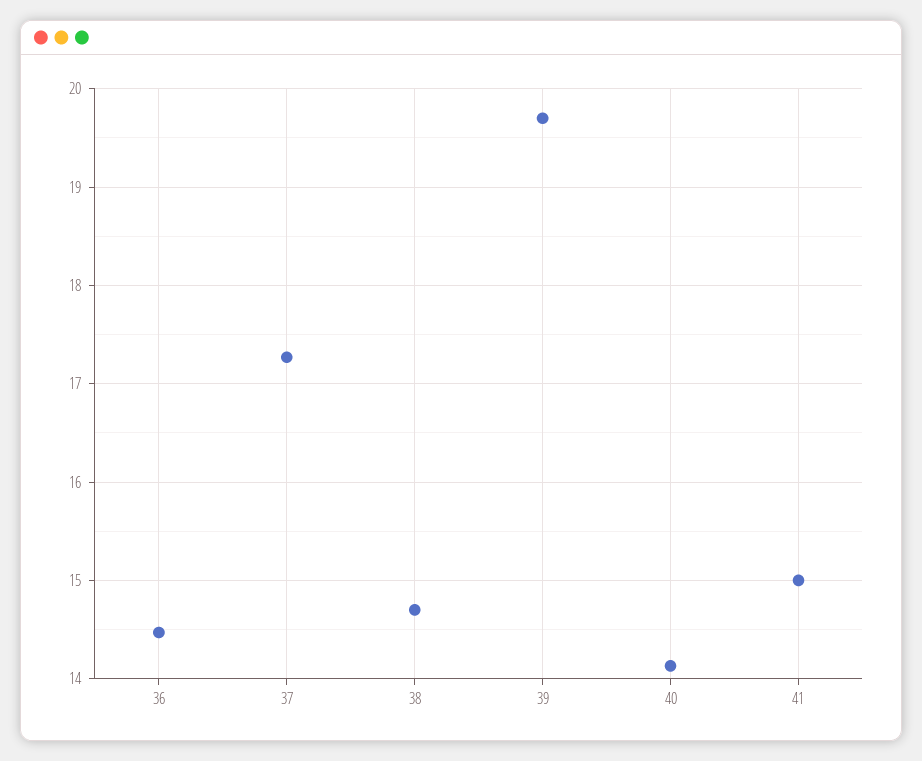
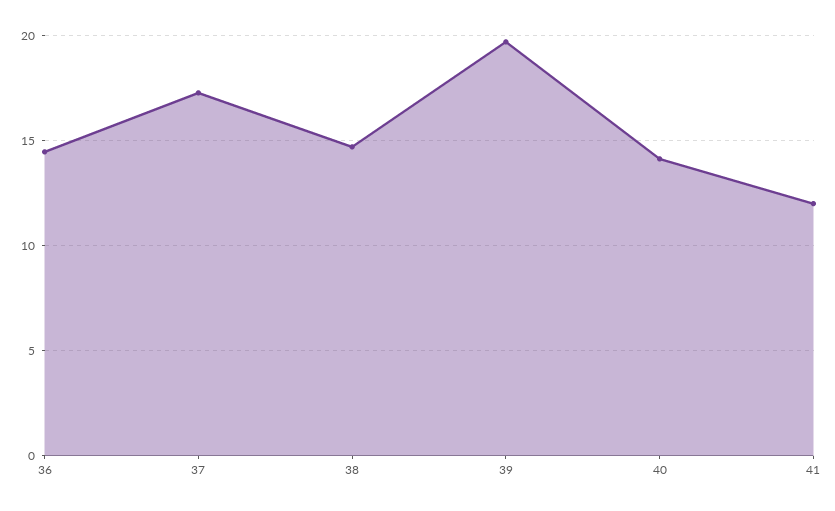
  {
    "36": 14.5,
    "37": 17.3,
    "38": 14.7,
    "39": 19.7,
    "40": 14.1,
-   "41": 15
+   "41": 12
  }

